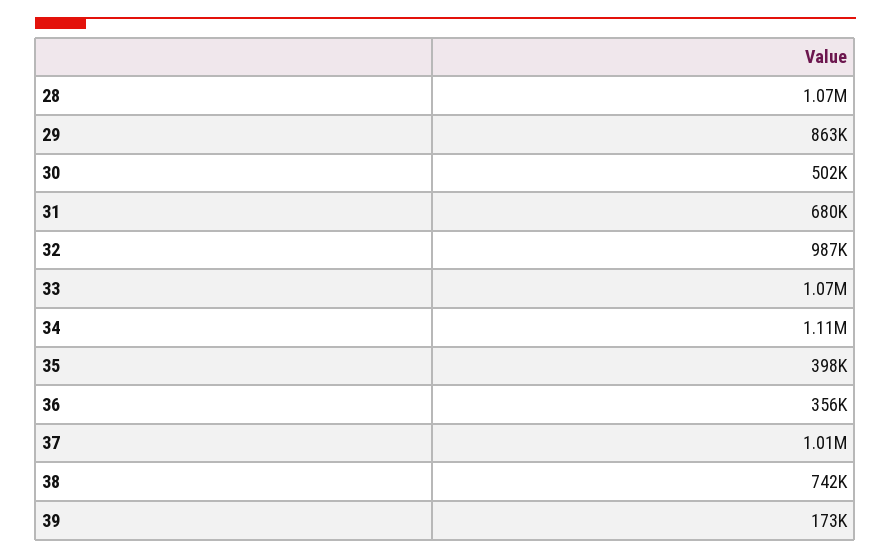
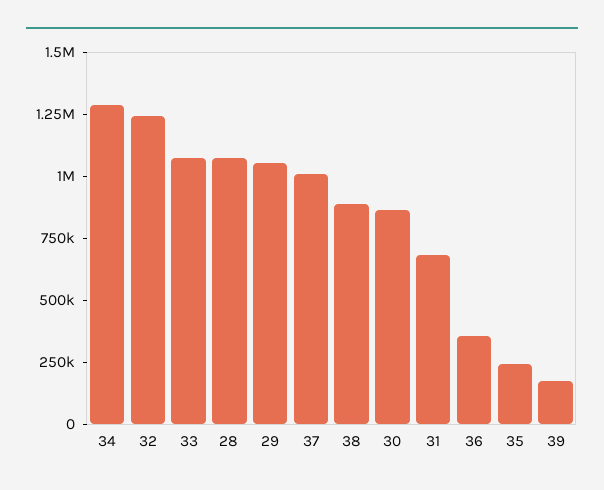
  {
    "28": 1070000,
-   "29": 863000,
+   "29": 1050000,
-   "30": 502000,
+   "30": 850000,
    "31": 680000,
-   "32": 987000,
+   "32": 1250000,
    "33": 1070000,
-   "34": 1110000,
+   "34": 1300000,
-   "35": 398000,
+   "35": 250000,
    "36": 356000,
    "37": 1010000,
-   "38": 742000,
+   "38": 900000,
    "39": 173000
  }

